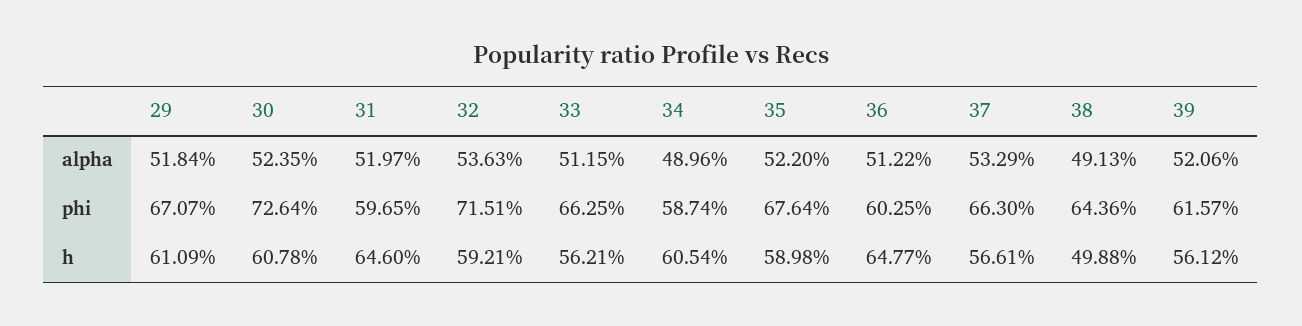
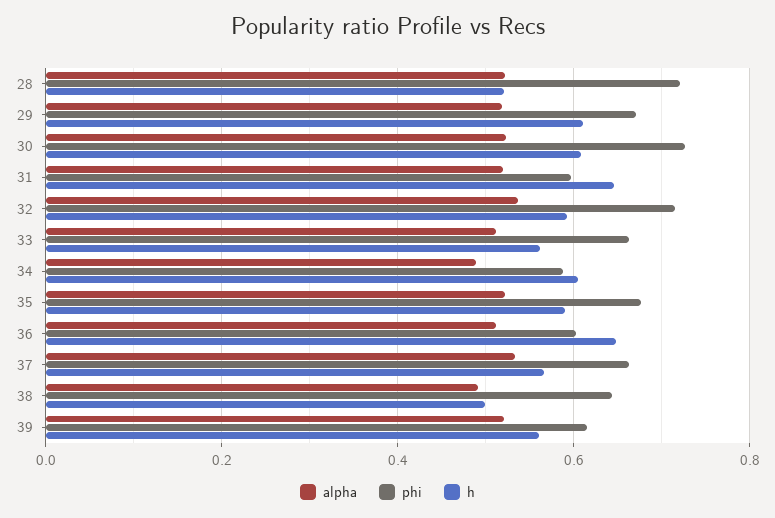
  {
    "alpha": {
      "29": 0.5184,
      "30": 0.5235,
      "31": 0.5197,
      "32": 0.5363,
      "33": 0.5115,
      "34": 0.4896,
      "35": 0.522,
      "36": 0.5122,
      "37": 0.5329,
      "38": 0.4913,
-     "39": 0.5206
+     "39": 0.5206,
+     "28": 0.52
    },
    "phi": {
      "29": 0.6707,
      "30": 0.7264,
      "31": 0.5965,
      "32": 0.7151,
      "33": 0.6625,
      "34": 0.5874,
      "35": 0.6764,
      "36": 0.6025,
      "37": 0.663,
      "38": 0.6436,
-     "39": 0.6157
+     "39": 0.6157,
+     "28": 0.72
    },
    "h": {
      "29": 0.6109,
      "30": 0.6078,
      "31": 0.646,
      "32": 0.5921,
      "33": 0.5621,
      "34": 0.6054,
      "35": 0.5898,
      "36": 0.6477,
      "37": 0.5661,
      "38": 0.4988,
-     "39": 0.5612
+     "39": 0.5612,
+     "28": 0.52
    }
  }

